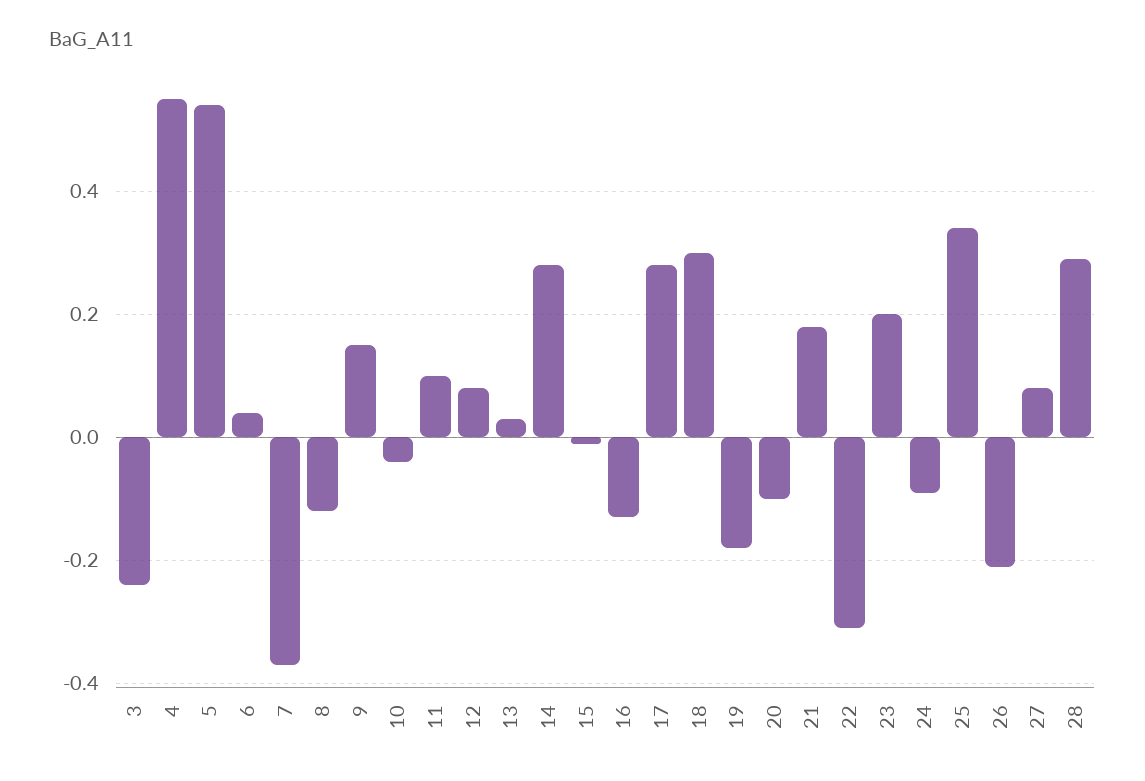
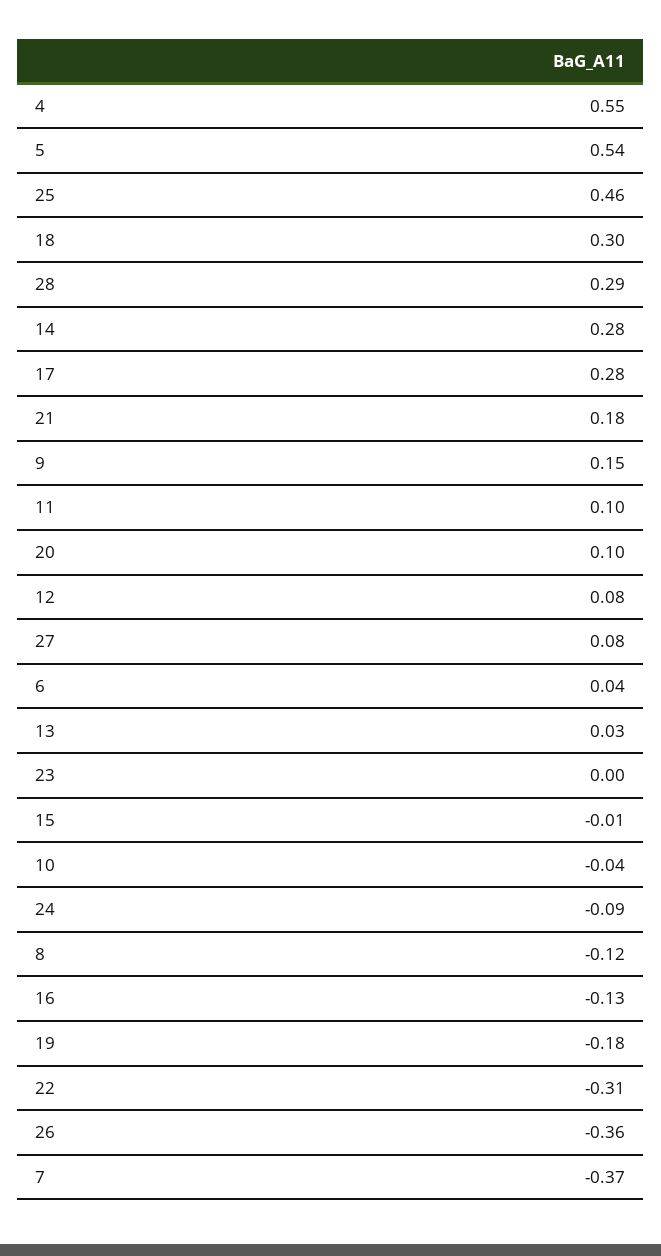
  {
-   "3": -0.25,
    "4": 0.55,
    "5": 0.54,
    "6": 0.04,
    "7": -0.37,
    "8": -0.12,
    "9": 0.15,
    "10": -0.04,
    "11": 0.1,
    "12": 0.08,
    "13": 0.03,
    "14": 0.28,
    "15": -0.01,
    "16": -0.13,
    "17": 0.28,
    "18": 0.3,
    "19": -0.18,
-   "20": -0.1,
+   "20": 0.1,
    "21": 0.18,
    "22": -0.31,
-   "23": 0.2,
+   "23": 0,
    "24": -0.09,
-   "25": 0.35,
+   "25": 0.46,
-   "26": -0.2,
+   "26": -0.36,
    "27": 0.08,
    "28": 0.29
  }

